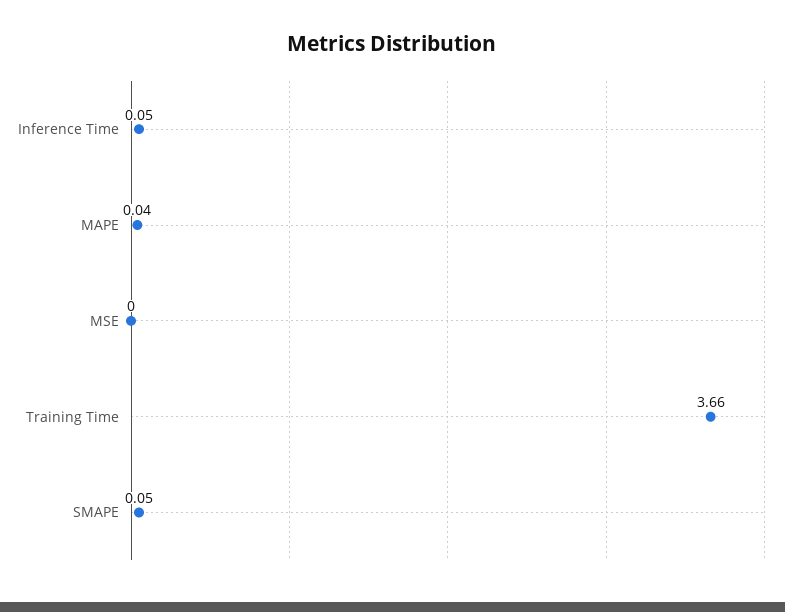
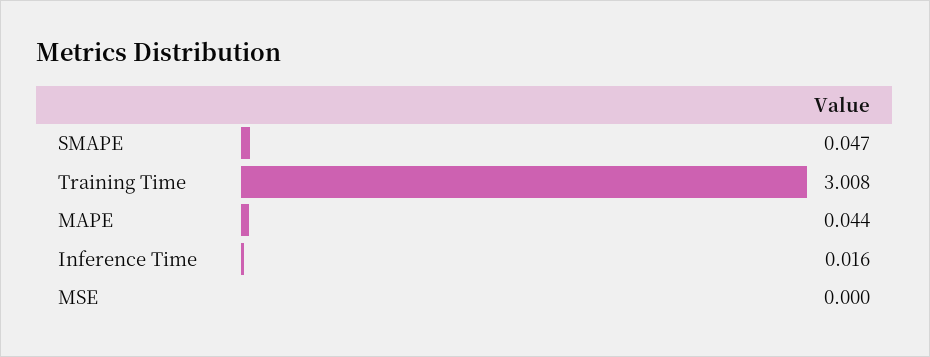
  {
-   "Inference Time": 0.05,
+   "Inference Time": 0.016,
    "MAPE": 0.044,
    "MSE": 0,
-   "Training Time": 3.66,
+   "Training Time": 3.008,
    "SMAPE": 0.047
  }

